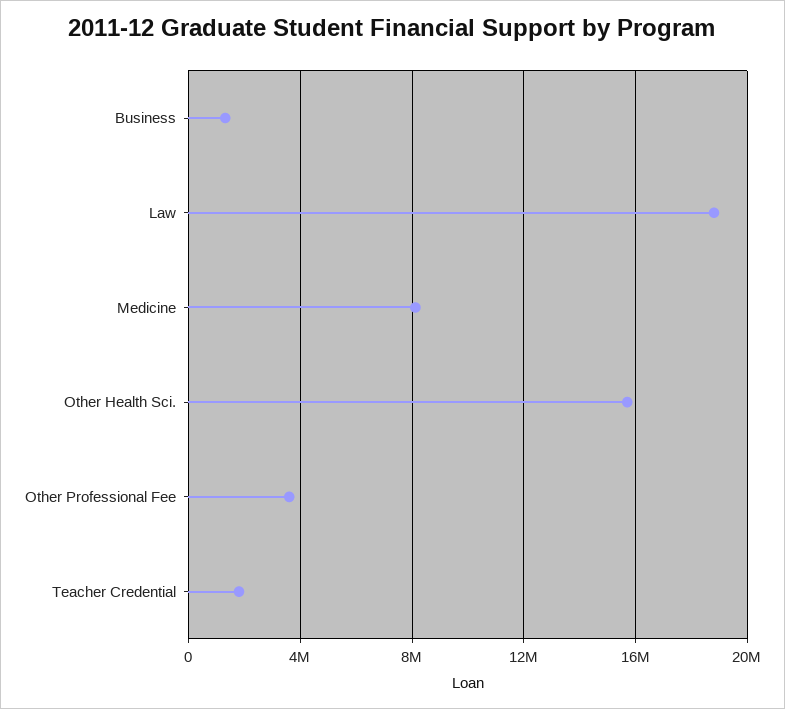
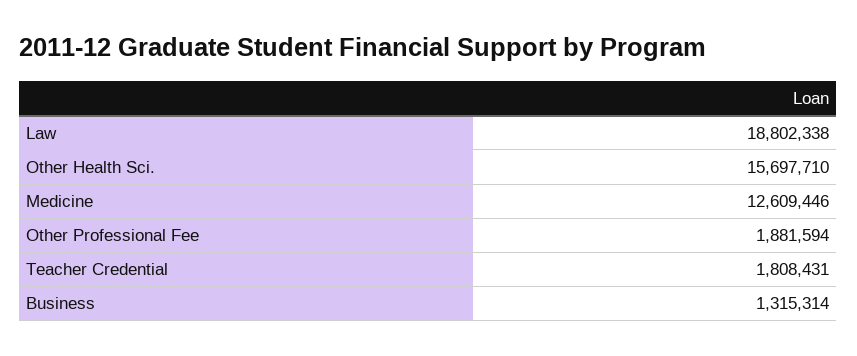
  {
    "Business": 1315314,
    "Law": 18802338,
-   "Medicine": 8000000,
+   "Medicine": 12609446,
    "Other Health Sci.": 15697710,
-   "Other Professional Fee": 3500000,
+   "Other Professional Fee": 1881594,
    "Teacher Credential": 1808431
  }

